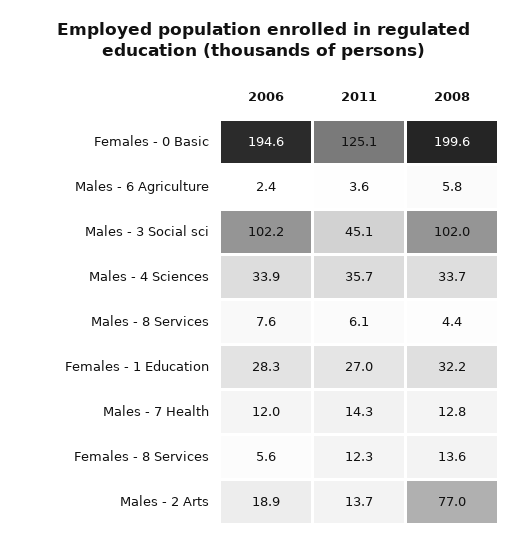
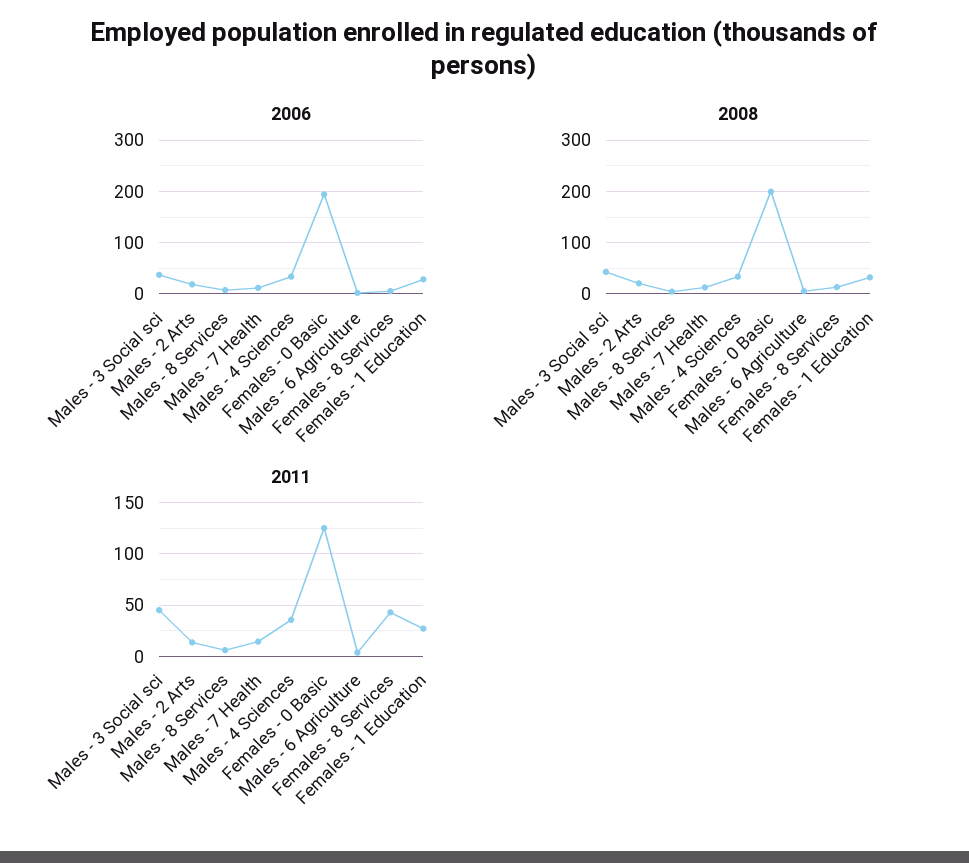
  {
    "2006": {
      "Females - 0 Basic": 194.6,
      "Males - 6 Agriculture": 2.4,
-     "Males - 3 Social sci": 102.2,
+     "Males - 3 Social sci": 40,
      "Males - 4 Sciences": 33.9,
      "Males - 8 Services": 7.6,
      "Females - 1 Education": 28.3,
      "Males - 7 Health": 12,
      "Females - 8 Services": 5.6,
      "Males - 2 Arts": 18.9
    },
    "2011": {
      "Females - 0 Basic": 125.1,
      "Males - 6 Agriculture": 3.6,
      "Males - 3 Social sci": 45.1,
      "Males - 4 Sciences": 35.7,
      "Males - 8 Services": 6.1,
      "Females - 1 Education": 27,
      "Males - 7 Health": 14.3,
-     "Females - 8 Services": 12.3,
+     "Females - 8 Services": 40,
      "Males - 2 Arts": 13.7
    },
    "2008": {
      "Females - 0 Basic": 199.6,
      "Males - 6 Agriculture": 5.8,
-     "Males - 3 Social sci": 102,
+     "Males - 3 Social sci": 40,
      "Males - 4 Sciences": 33.7,
      "Males - 8 Services": 4.4,
      "Females - 1 Education": 32.2,
      "Males - 7 Health": 12.8,
      "Females - 8 Services": 13.6,
-     "Males - 2 Arts": 77
+     "Males - 2 Arts": 20
    }
  }

